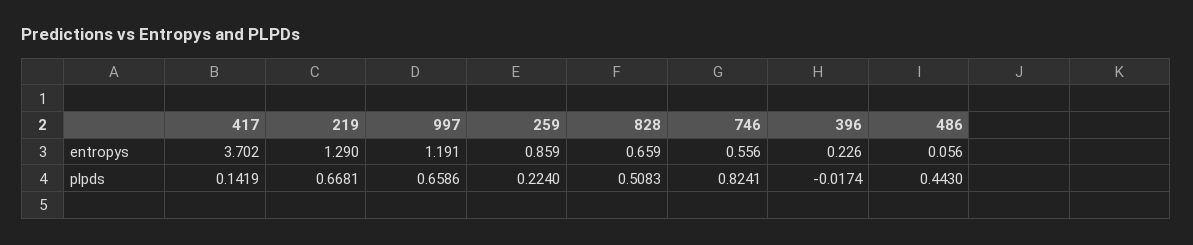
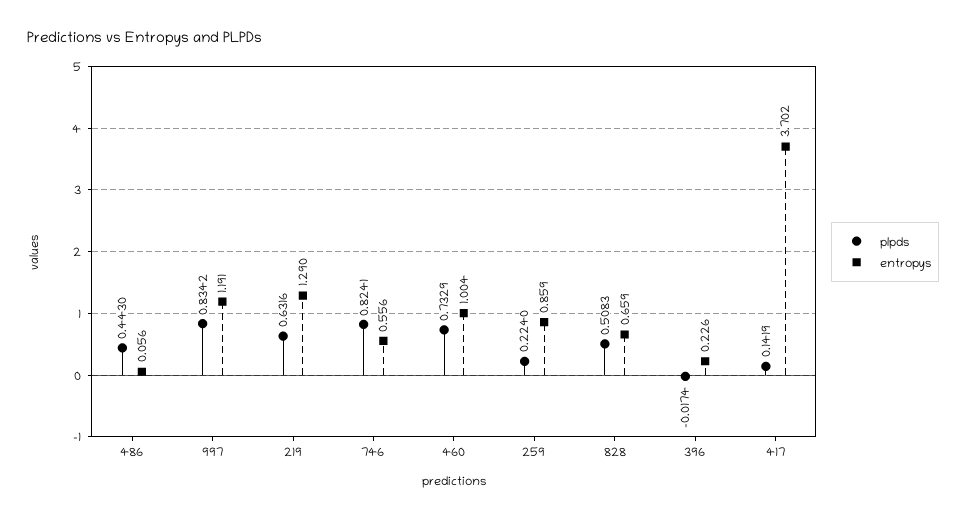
  {
    "entropys": {
      "417": 3.702,
      "219": 1.29,
      "997": 1.191,
      "259": 0.859,
      "828": 0.659,
      "746": 0.556,
      "396": 0.226,
-     "486": 0.056
+     "486": 0.056,
+     "460": 1.004
    },
    "plpds": {
      "417": 0.1419,
-     "219": 0.6681,
+     "219": 0.6316,
-     "997": 0.6586,
+     "997": 0.8342,
      "259": 0.224,
      "828": 0.5083,
      "746": 0.8241,
      "396": -0.0174,
-     "486": 0.443
+     "486": 0.443,
+     "460": 0.7329
    }
  }

